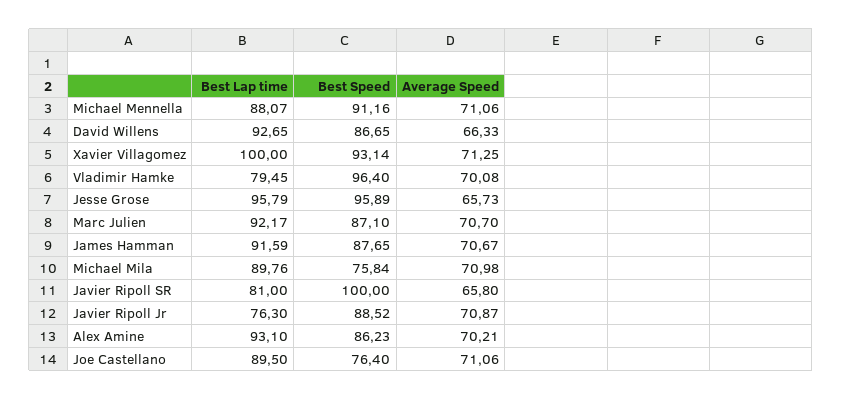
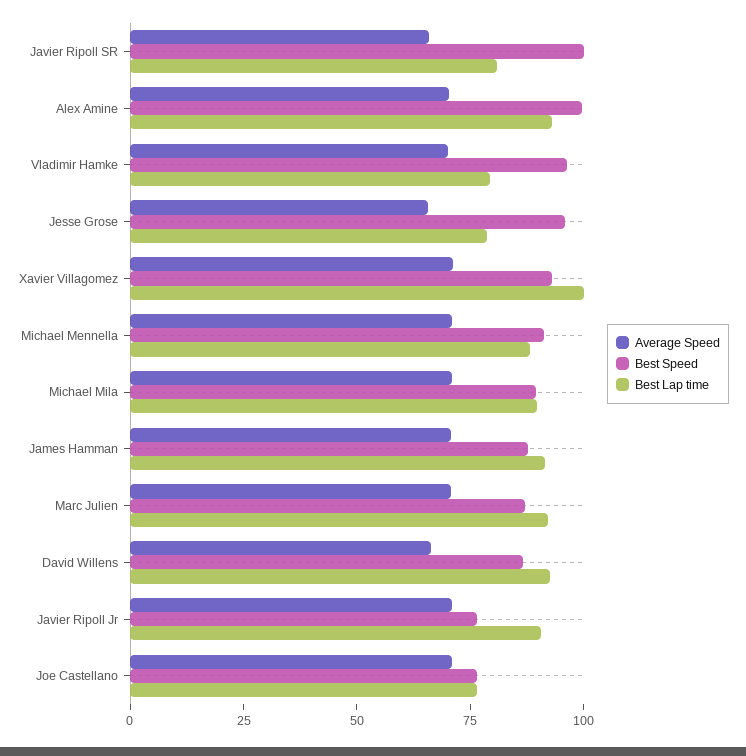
  {
    "Best Lap time": {
      "Michael Mennella": 88.07,
      "David Willens": 92.65,
      "Xavier Villagomez": 100,
      "Vladimir Hamke": 79.45,
-     "Jesse Grose": 95.79,
+     "Jesse Grose": 80,
      "Marc Julien": 92.17,
      "James Hamman": 91.59,
      "Michael Mila": 89.76,
      "Javier Ripoll SR": 81,
-     "Javier Ripoll Jr": 76.3,
+     "Javier Ripoll Jr": 90,
      "Alex Amine": 93.1,
-     "Joe Castellano": 89.5
+     "Joe Castellano": 75
    },
    "Best Speed": {
      "Michael Mennella": 91.16,
      "David Willens": 86.65,
      "Xavier Villagomez": 93.14,
      "Vladimir Hamke": 96.4,
      "Jesse Grose": 95.89,
      "Marc Julien": 87.1,
      "James Hamman": 87.65,
-     "Michael Mila": 75.84,
+     "Michael Mila": 90,
      "Javier Ripoll SR": 100,
-     "Javier Ripoll Jr": 88.52,
+     "Javier Ripoll Jr": 75,
-     "Alex Amine": 86.23,
+     "Alex Amine": 100,
      "Joe Castellano": 76.4
    },
    "Average Speed": {
      "Michael Mennella": 71.06,
      "David Willens": 66.33,
      "Xavier Villagomez": 71.25,
      "Vladimir Hamke": 70.08,
      "Jesse Grose": 65.73,
      "Marc Julien": 70.7,
      "James Hamman": 70.67,
      "Michael Mila": 70.98,
      "Javier Ripoll SR": 65.8,
      "Javier Ripoll Jr": 70.87,
      "Alex Amine": 70.21,
      "Joe Castellano": 71.06
    }
  }

